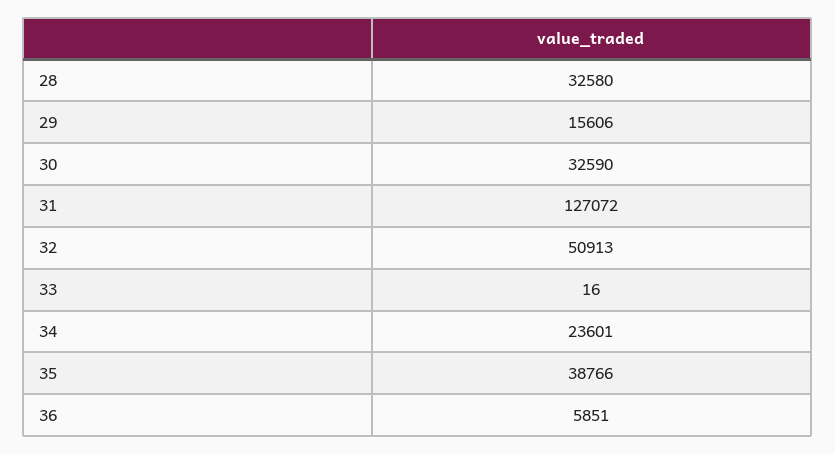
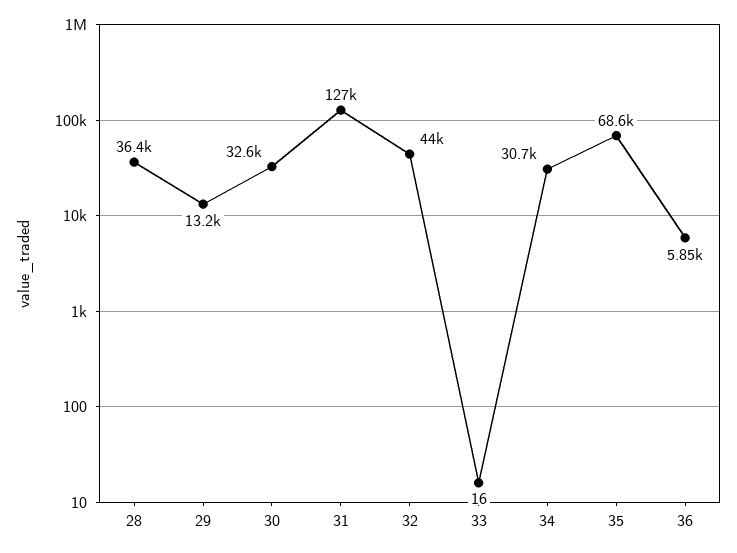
  {
-   "28": 32580,
+   "28": 36400,
-   "29": 15606,
+   "29": 13200,
    "30": 32590,
    "31": 127072,
-   "32": 50913,
+   "32": 44000,
    "33": 16,
-   "34": 23601,
+   "34": 30700,
-   "35": 38766,
+   "35": 68600,
    "36": 5851
  }

